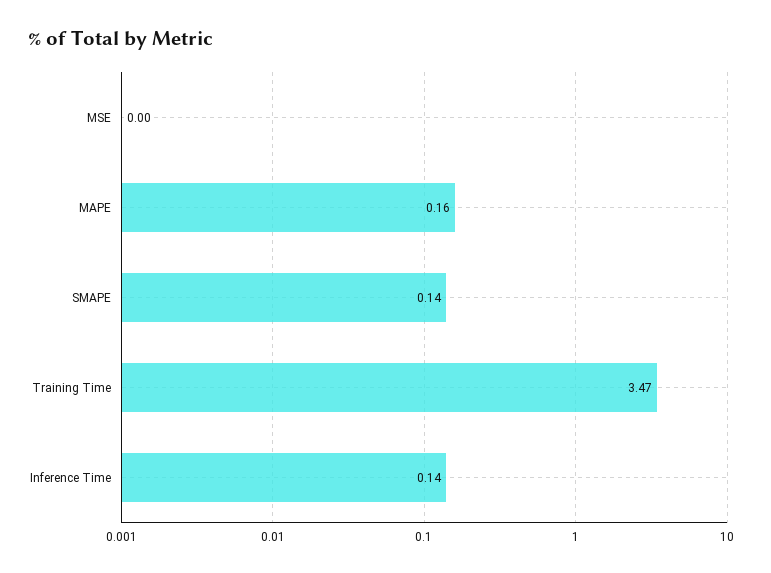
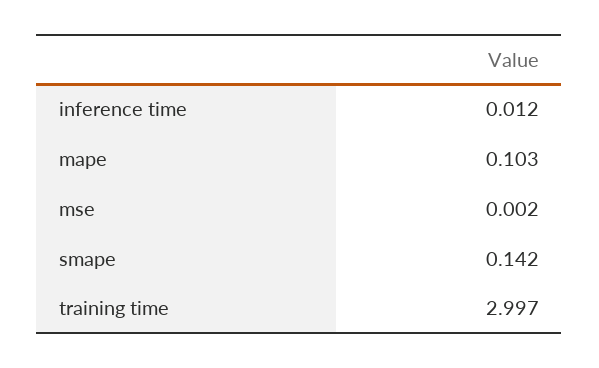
  {
    "MSE": 0.002,
-   "MAPE": 0.16,
+   "MAPE": 0.103,
    "SMAPE": 0.142,
-   "Training Time": 3.47,
+   "Training Time": 2.997,
-   "Inference Time": 0.14
+   "Inference Time": 0.012
  }

